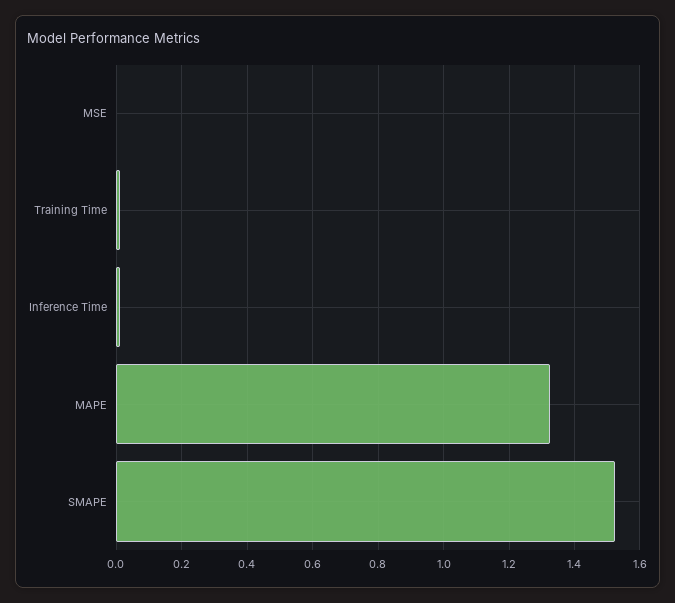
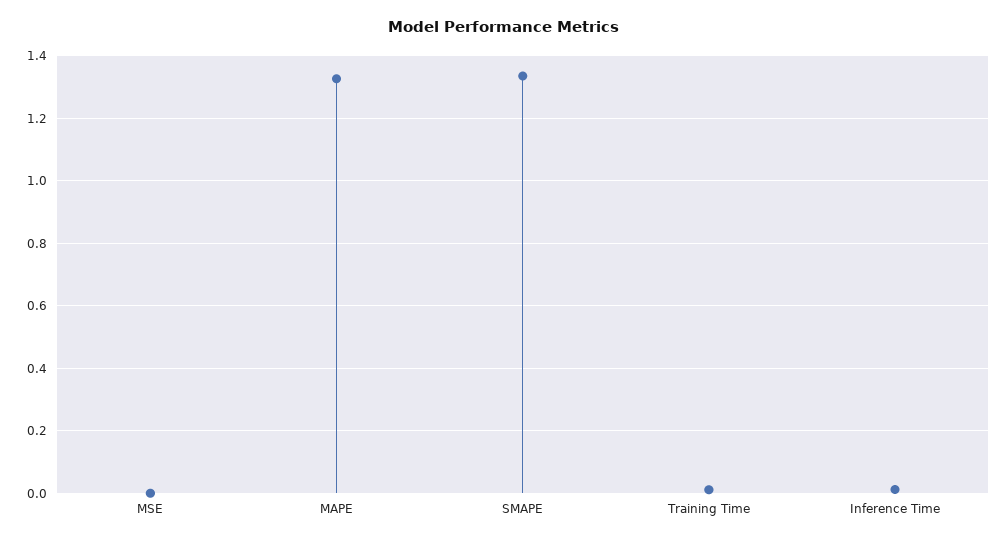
  {
    "MSE": 0,
    "Training Time": 0.02,
    "Inference Time": 0.02,
    "MAPE": 1.32,
-   "SMAPE": 1.52
+   "SMAPE": 1.34
  }

